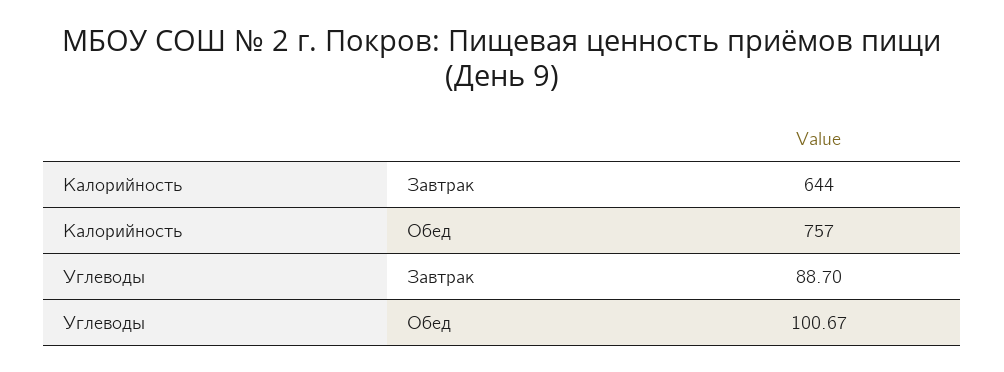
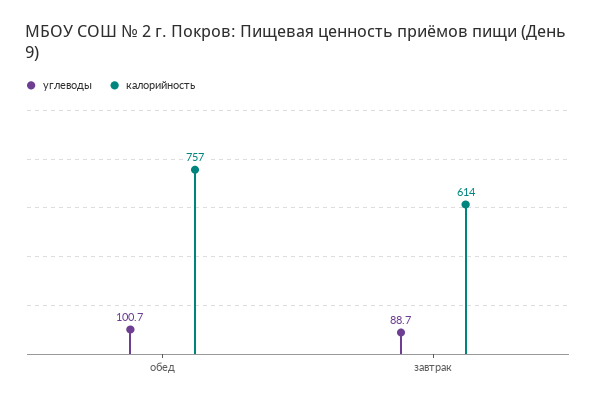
  {
    "Калорийность": {
-     "Завтрак": 644,
+     "Завтрак": 614,
      "Обед": 757
    },
    "Углеводы": {
      "Завтрак": 88.7,
      "Обед": 100.67
    }
  }

